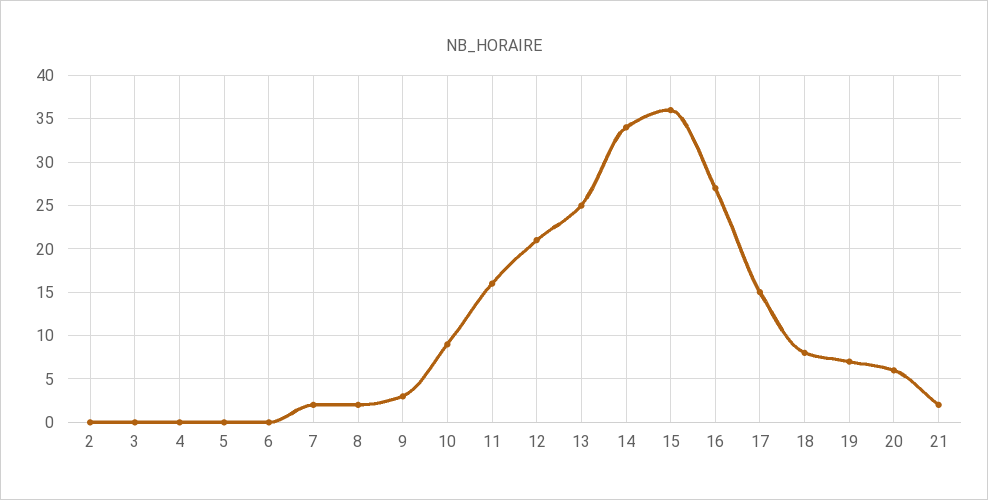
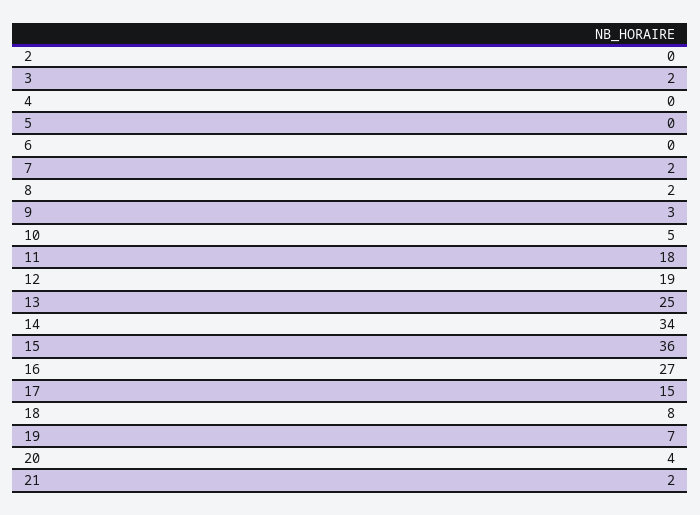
  {
    "2": 0,
-   "3": 0,
+   "3": 2,
    "4": 0,
    "5": 0,
    "6": 0,
    "7": 2,
    "8": 2,
    "9": 3,
-   "10": 9,
+   "10": 5,
-   "11": 16,
+   "11": 18,
-   "12": 21,
+   "12": 19,
    "13": 25,
    "14": 34,
    "15": 36,
    "16": 27,
    "17": 15,
    "18": 8,
    "19": 7,
-   "20": 6,
+   "20": 4,
    "21": 2
  }

